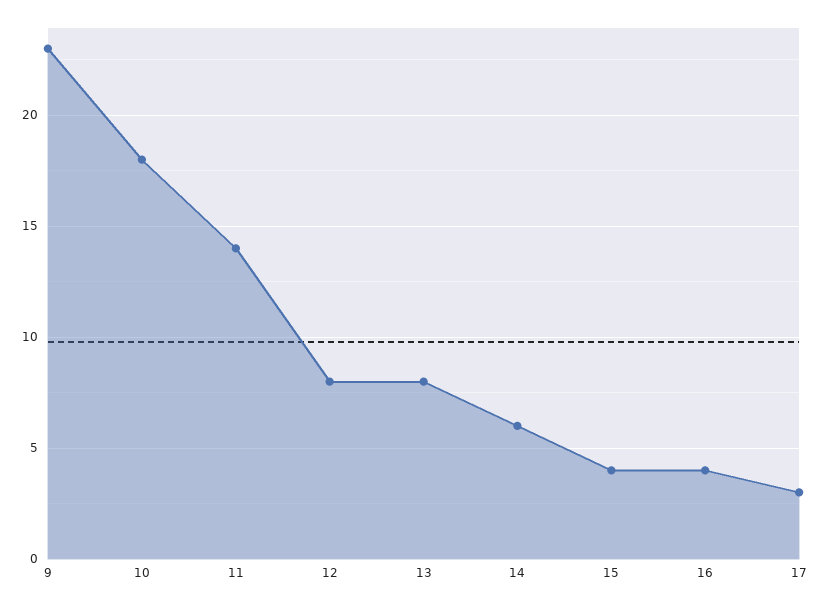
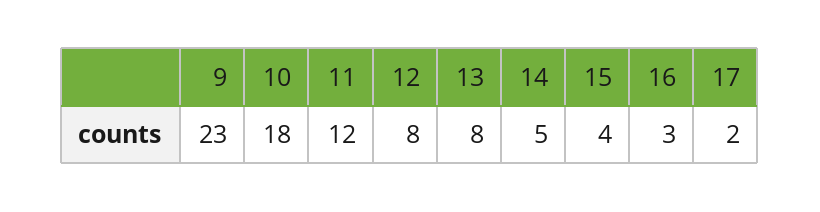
  {
    "9": 23,
    "10": 18,
-   "11": 14,
+   "11": 12,
    "12": 8,
    "13": 8,
-   "14": 6,
+   "14": 5,
    "15": 4,
-   "16": 4,
+   "16": 3,
-   "17": 3
+   "17": 2
  }

